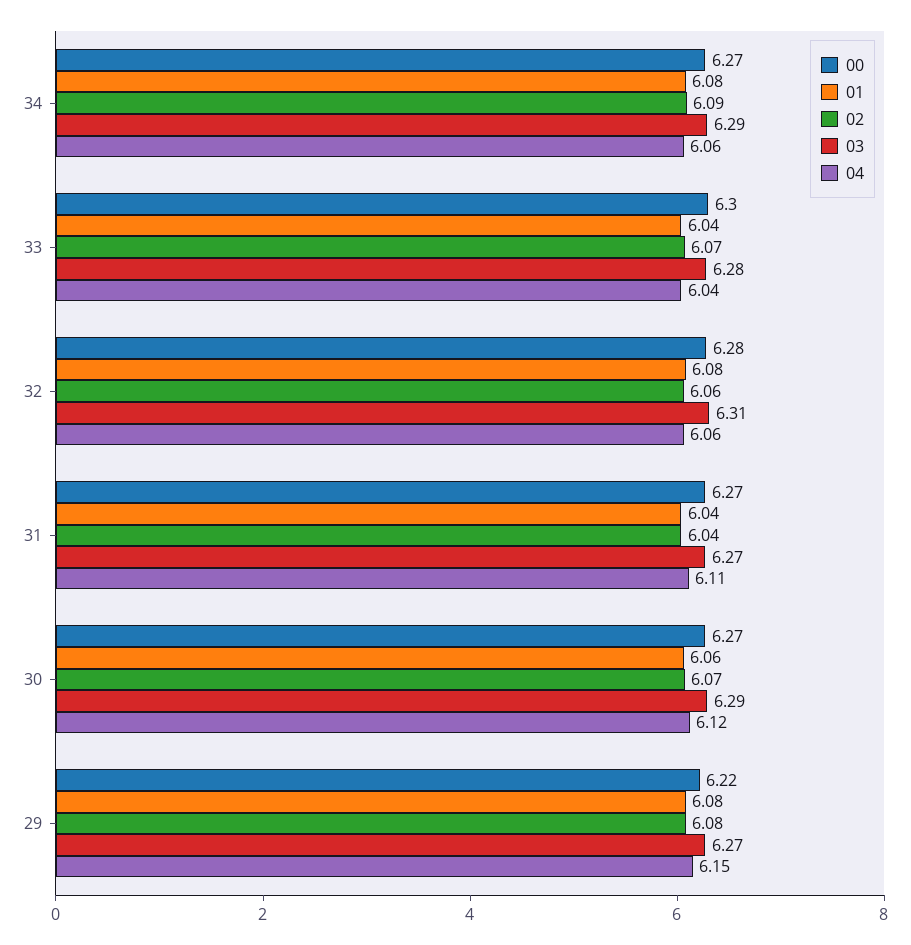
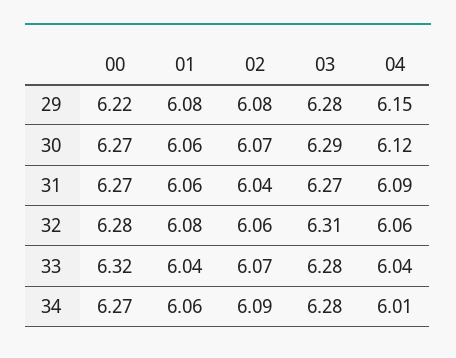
  {
    "00": {
      "34": 6.27,
-     "33": 6.3,
+     "33": 6.32,
      "32": 6.28,
      "31": 6.27,
      "30": 6.27,
      "29": 6.22
    },
    "01": {
-     "34": 6.08,
+     "34": 6.06,
      "33": 6.04,
      "32": 6.08,
-     "31": 6.04,
+     "31": 6.06,
      "30": 6.06,
      "29": 6.08
    },
    "02": {
      "34": 6.09,
      "33": 6.07,
      "32": 6.06,
      "31": 6.04,
      "30": 6.07,
      "29": 6.08
    },
    "03": {
-     "34": 6.29,
+     "34": 6.28,
      "33": 6.28,
      "32": 6.31,
      "31": 6.27,
      "30": 6.29,
-     "29": 6.27
+     "29": 6.28
    },
    "04": {
-     "34": 6.06,
+     "34": 6.01,
      "33": 6.04,
      "32": 6.06,
-     "31": 6.11,
+     "31": 6.09,
      "30": 6.12,
      "29": 6.15
    }
  }

